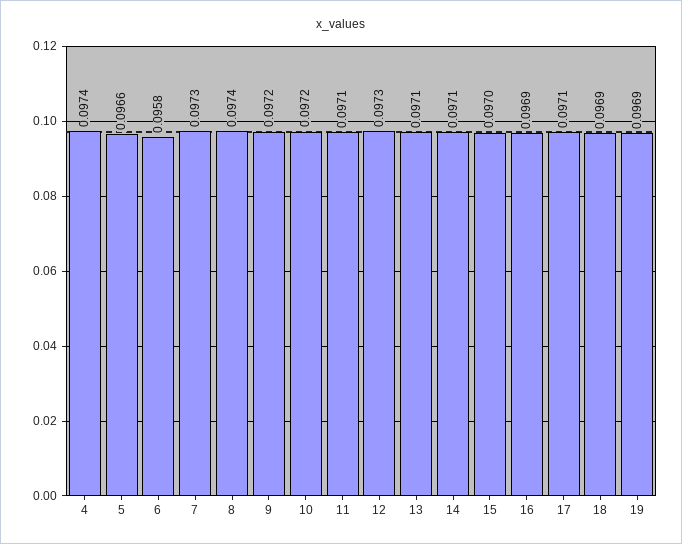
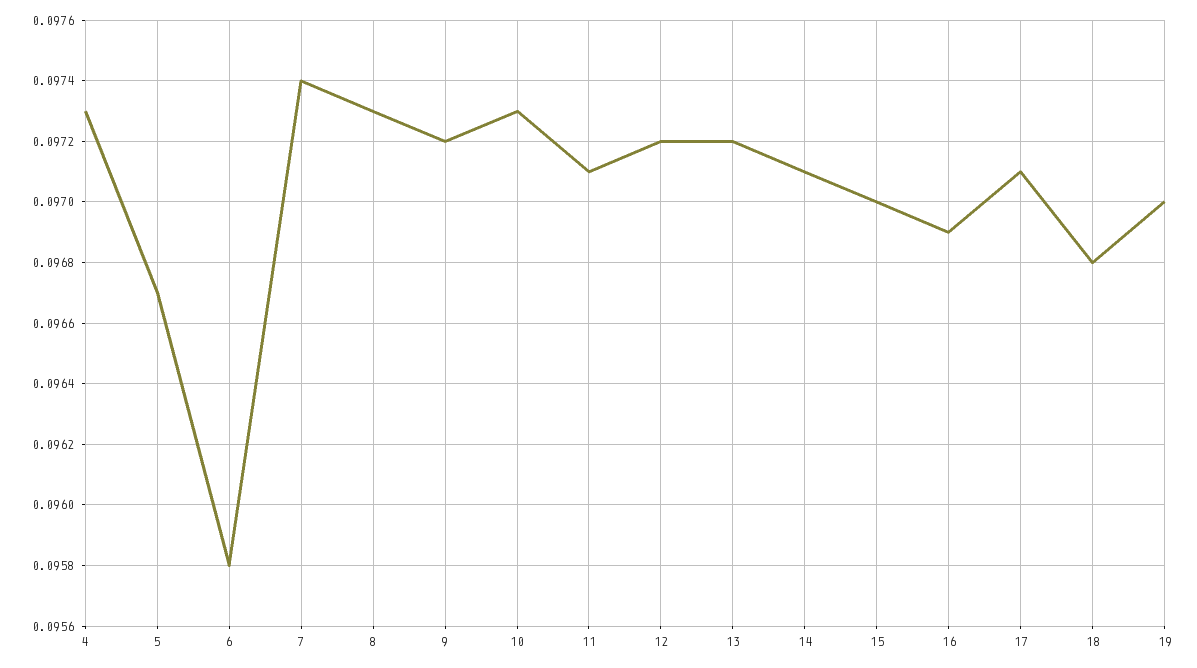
  {
-   "4": 0.0974,
+   "4": 0.0973,
-   "5": 0.0966,
+   "5": 0.0967,
    "6": 0.0958,
-   "7": 0.0973,
+   "7": 0.0974,
-   "8": 0.0974,
+   "8": 0.0973,
    "9": 0.0972,
-   "10": 0.0972,
+   "10": 0.0973,
    "11": 0.0971,
-   "12": 0.0973,
+   "12": 0.0972,
-   "13": 0.0971,
+   "13": 0.0972,
    "14": 0.0971,
    "15": 0.097,
    "16": 0.0969,
    "17": 0.0971,
-   "18": 0.0969,
+   "18": 0.0968,
-   "19": 0.0969
+   "19": 0.097
  }

